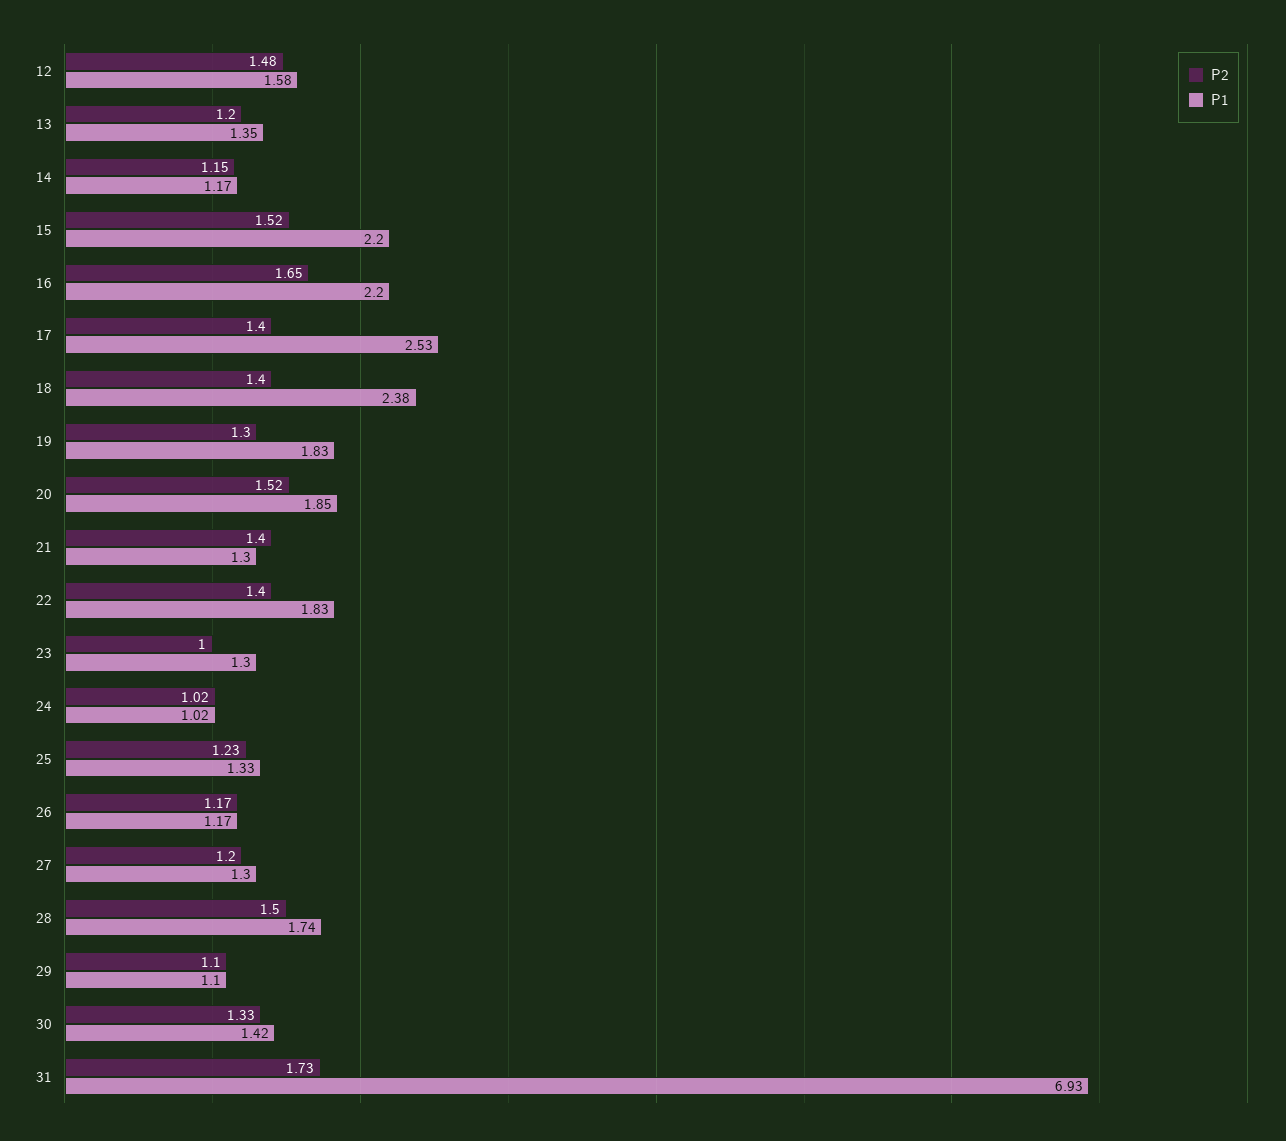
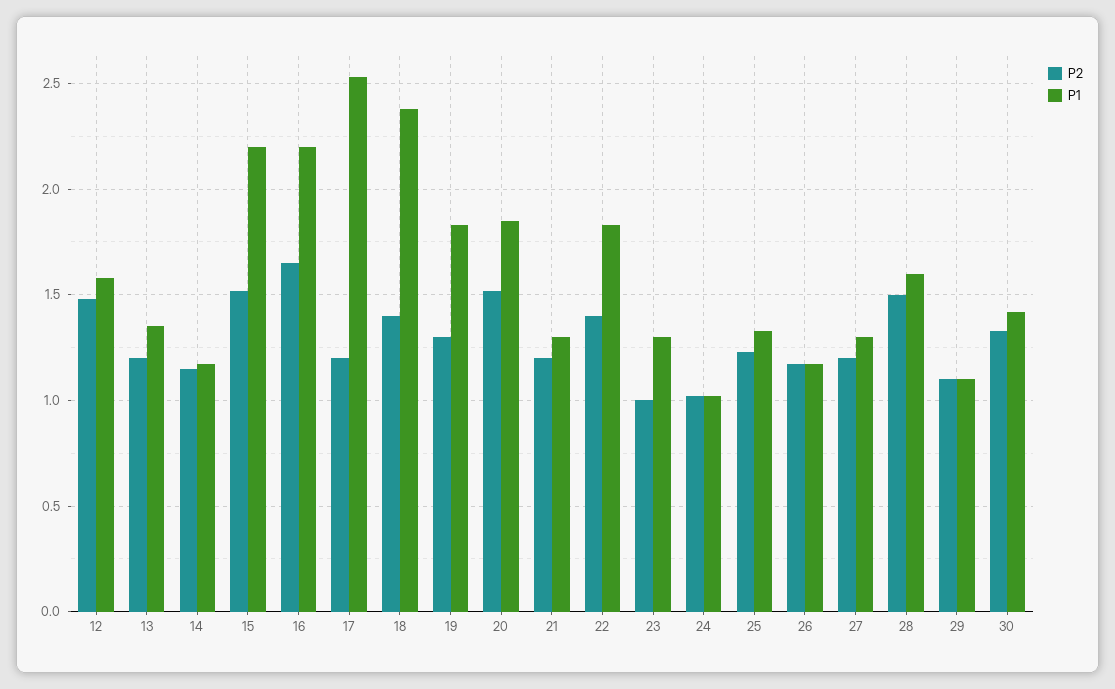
  {
    "P2": {
      "12": 1.48,
      "13": 1.2,
      "14": 1.15,
      "15": 1.52,
      "16": 1.65,
-     "17": 1.4,
+     "17": 1.2,
      "18": 1.4,
      "19": 1.3,
      "20": 1.52,
-     "21": 1.4,
+     "21": 1.2,
      "22": 1.4,
      "23": 1,
      "24": 1.02,
      "25": 1.23,
      "26": 1.17,
      "27": 1.2,
      "28": 1.5,
      "29": 1.1,
-     "30": 1.33,
+     "30": 1.33
-     "31": 1.73
    },
    "P1": {
      "12": 1.58,
      "13": 1.35,
      "14": 1.17,
      "15": 2.2,
      "16": 2.2,
      "17": 2.53,
      "18": 2.38,
      "19": 1.83,
      "20": 1.85,
      "21": 1.3,
      "22": 1.83,
      "23": 1.3,
      "24": 1.02,
      "25": 1.33,
      "26": 1.17,
      "27": 1.3,
-     "28": 1.74,
+     "28": 1.6,
      "29": 1.1,
-     "30": 1.42,
+     "30": 1.42
-     "31": 6.93
    }
  }

